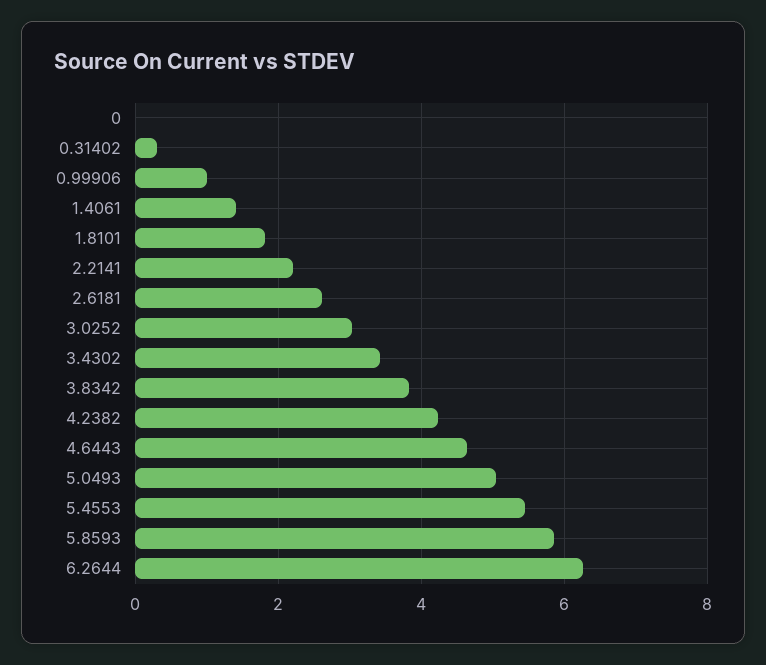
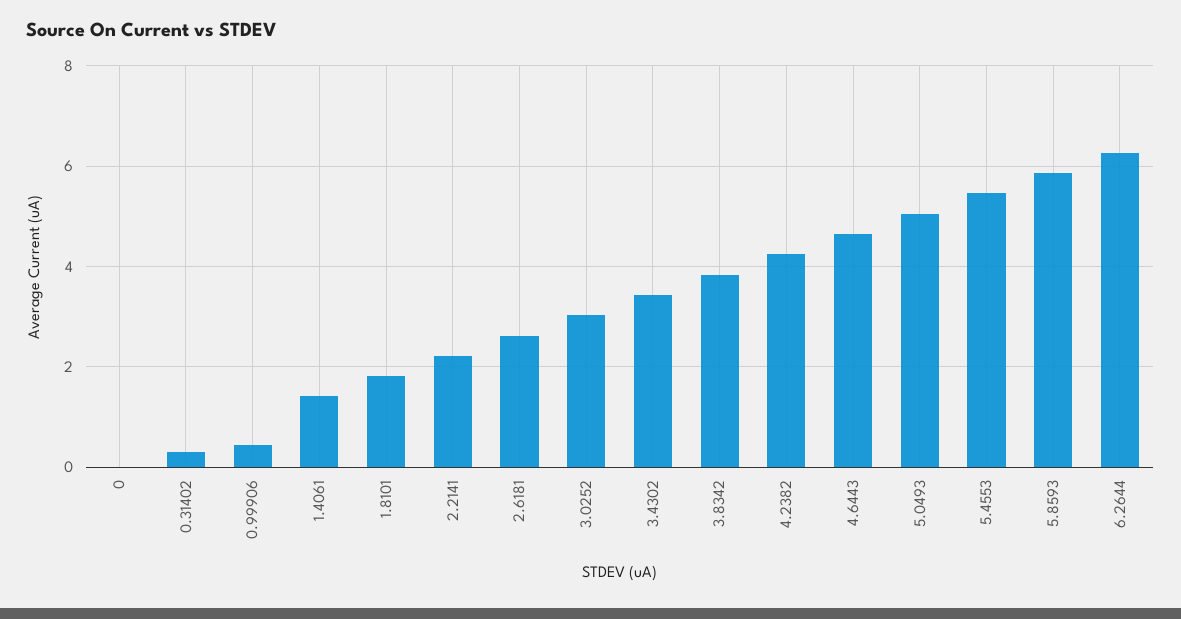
  {
    "0": 0,
    "0.31402": 0.4,
-   "0.99906": 1,
+   "0.99906": 0.4,
    "1.4061": 1.4,
    "1.8101": 1.8,
    "2.2141": 2.2,
    "2.6181": 2.6,
    "3.0252": 3,
    "3.4302": 3.4,
    "3.8342": 3.8,
    "4.2382": 4.2,
    "4.6443": 4.6,
    "5.0493": 5,
    "5.4553": 5.4,
    "5.8593": 5.8,
    "6.2644": 6.2
  }

